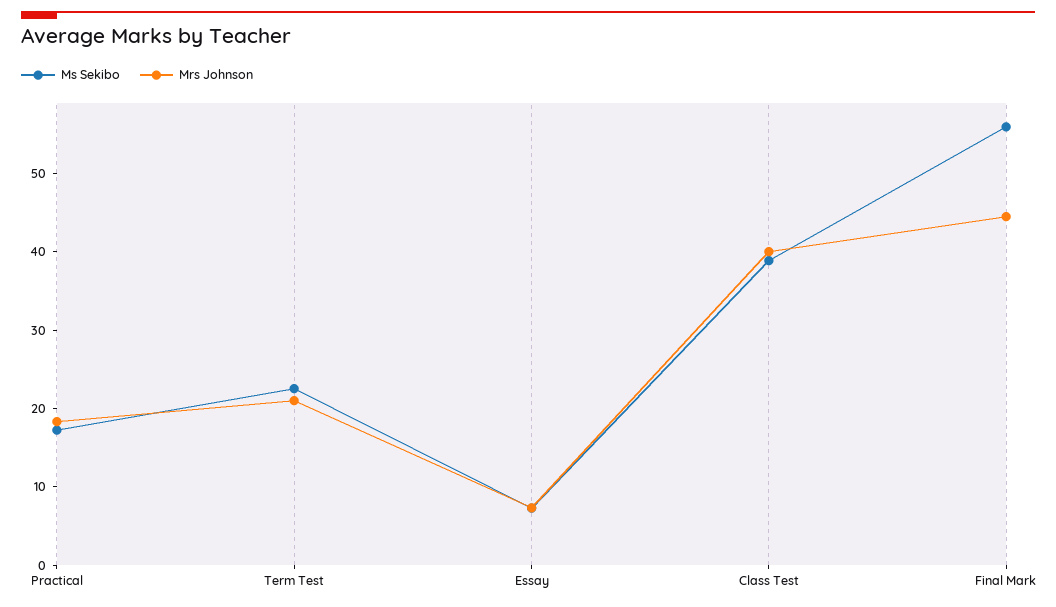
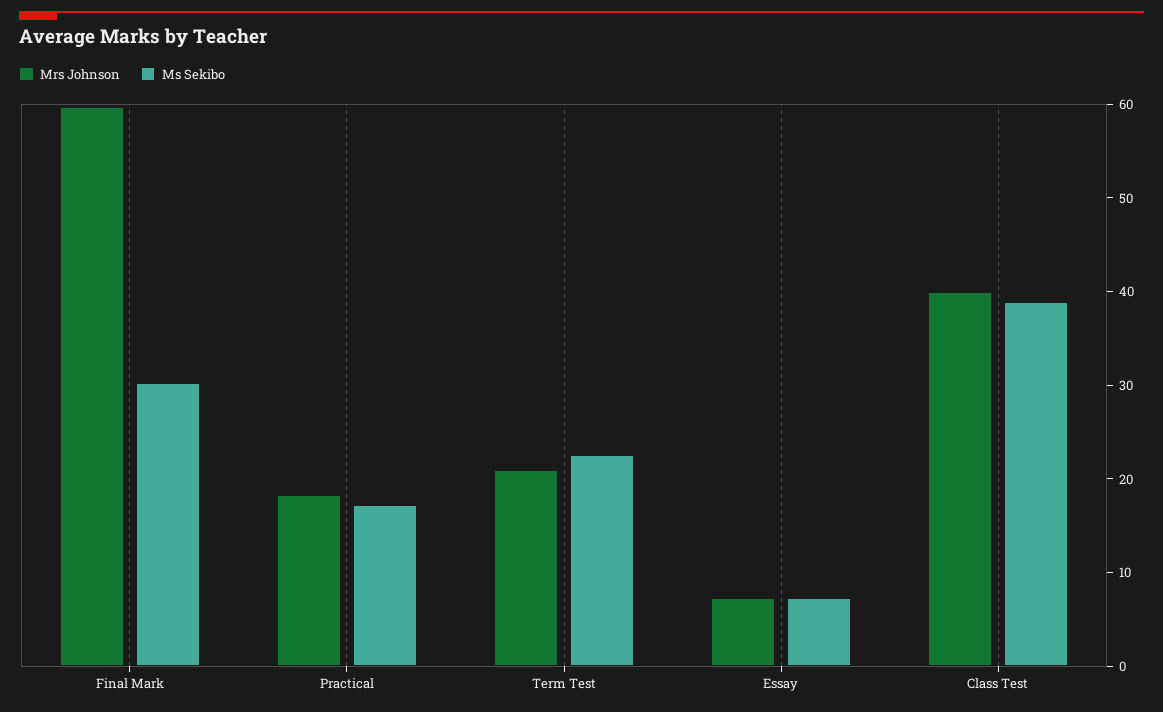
  {
    "Ms Sekibo": {
      "Practical": 18,
      "Term Test": 22,
      "Essay": 8,
      "Class Test": 38,
-     "Final Mark": 56
+     "Final Mark": 30
    },
    "Mrs Johnson": {
      "Practical": 18,
      "Term Test": 22,
      "Essay": 8,
      "Class Test": 40,
-     "Final Mark": 44
+     "Final Mark": 60
    }
  }

